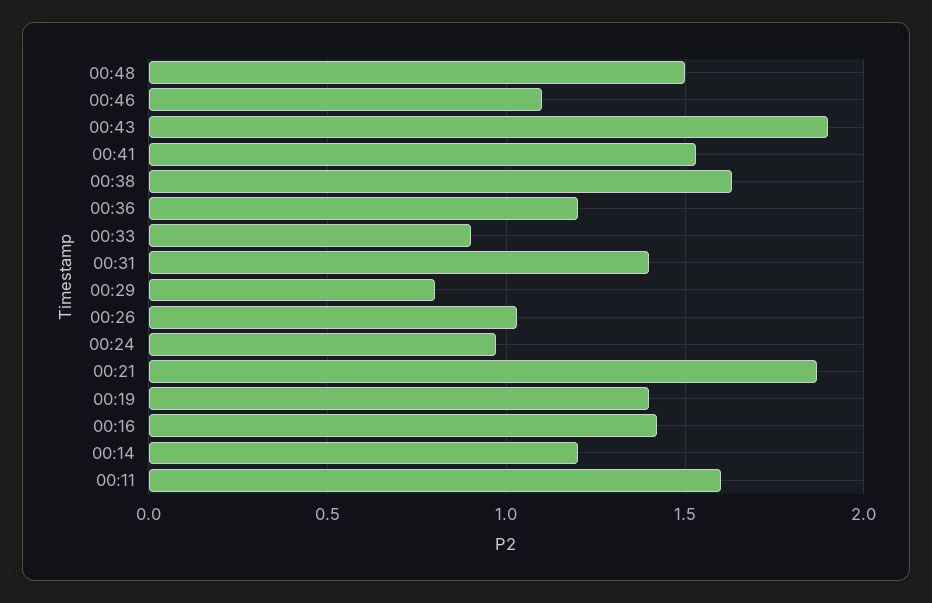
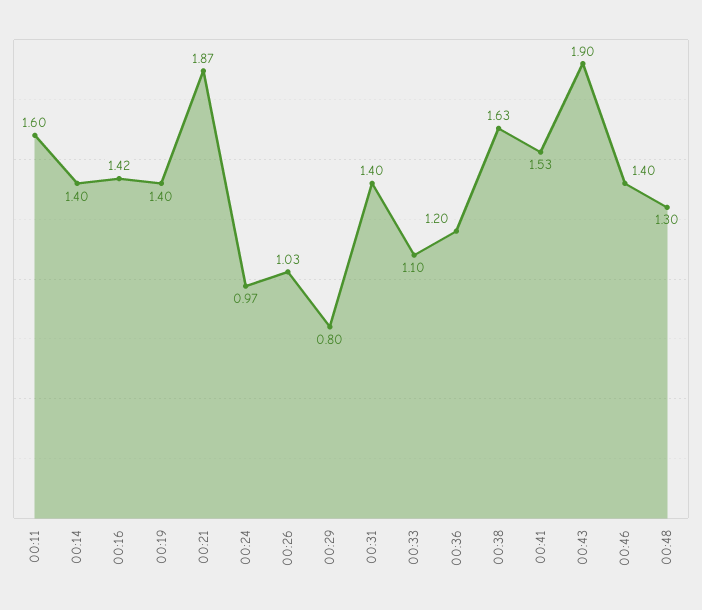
  {
-   "00:48": 1.5,
+   "00:48": 1.3,
-   "00:46": 1.1,
+   "00:46": 1.4,
    "00:43": 1.9,
    "00:41": 1.53,
    "00:38": 1.63,
    "00:36": 1.2,
-   "00:33": 0.9,
+   "00:33": 1.1,
    "00:31": 1.4,
    "00:29": 0.8,
    "00:26": 1.03,
    "00:24": 0.97,
    "00:21": 1.87,
    "00:19": 1.4,
    "00:16": 1.42,
-   "00:14": 1.2,
+   "00:14": 1.4,
    "00:11": 1.6
  }

